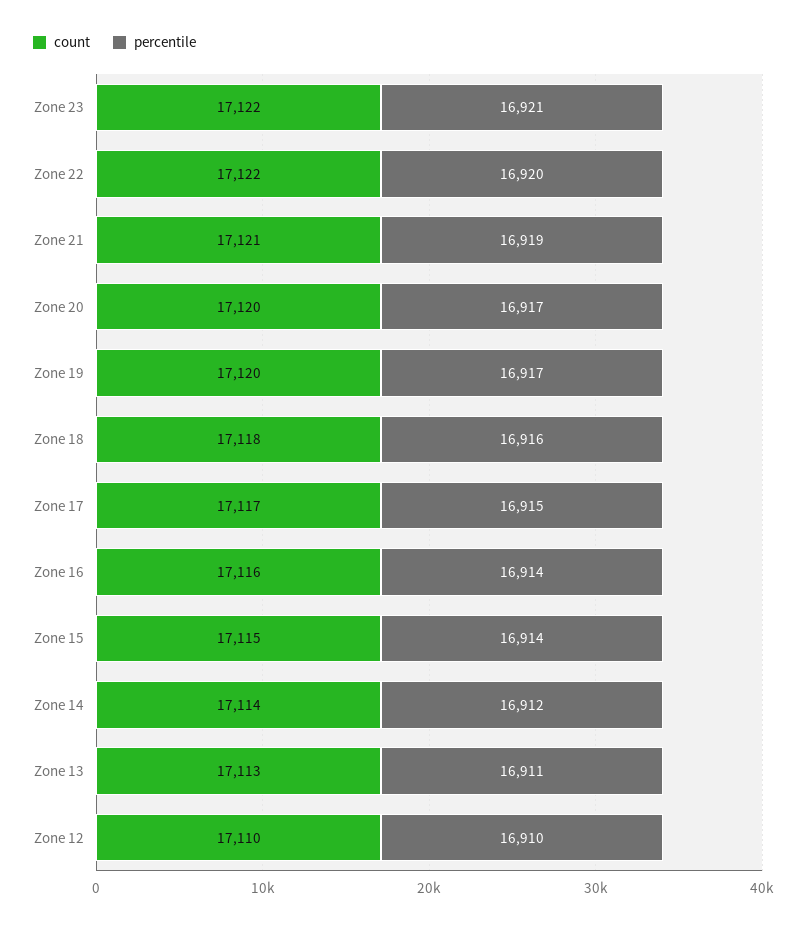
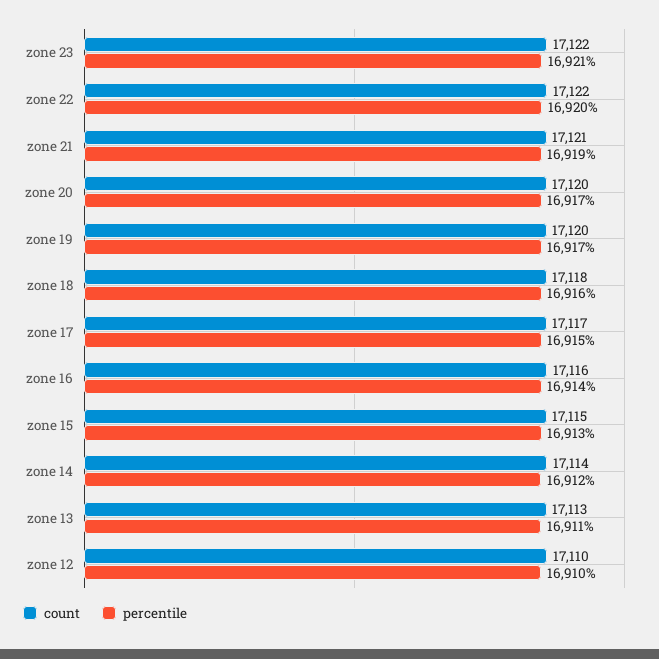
  {
    "count": {
      "Zone 23": 17122,
      "Zone 22": 17122,
      "Zone 21": 17121,
      "Zone 20": 17120,
      "Zone 19": 17120,
      "Zone 18": 17118,
      "Zone 17": 17117,
      "Zone 16": 17116,
      "Zone 15": 17115,
      "Zone 14": 17114,
      "Zone 13": 17113,
      "Zone 12": 17110
    },
    "percentile": {
      "Zone 23": 16921,
      "Zone 22": 16920,
      "Zone 21": 16919,
      "Zone 20": 16917,
      "Zone 19": 16917,
      "Zone 18": 16916,
      "Zone 17": 16915,
      "Zone 16": 16914,
-     "Zone 15": 16914,
+     "Zone 15": 16913,
      "Zone 14": 16912,
      "Zone 13": 16911,
      "Zone 12": 16910
    }
  }

